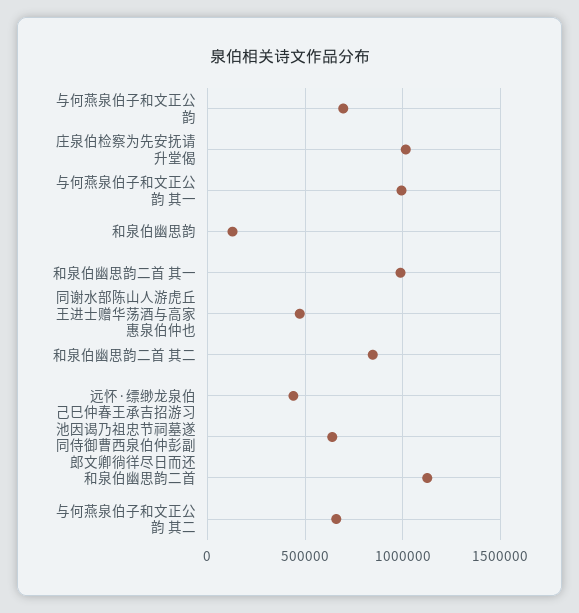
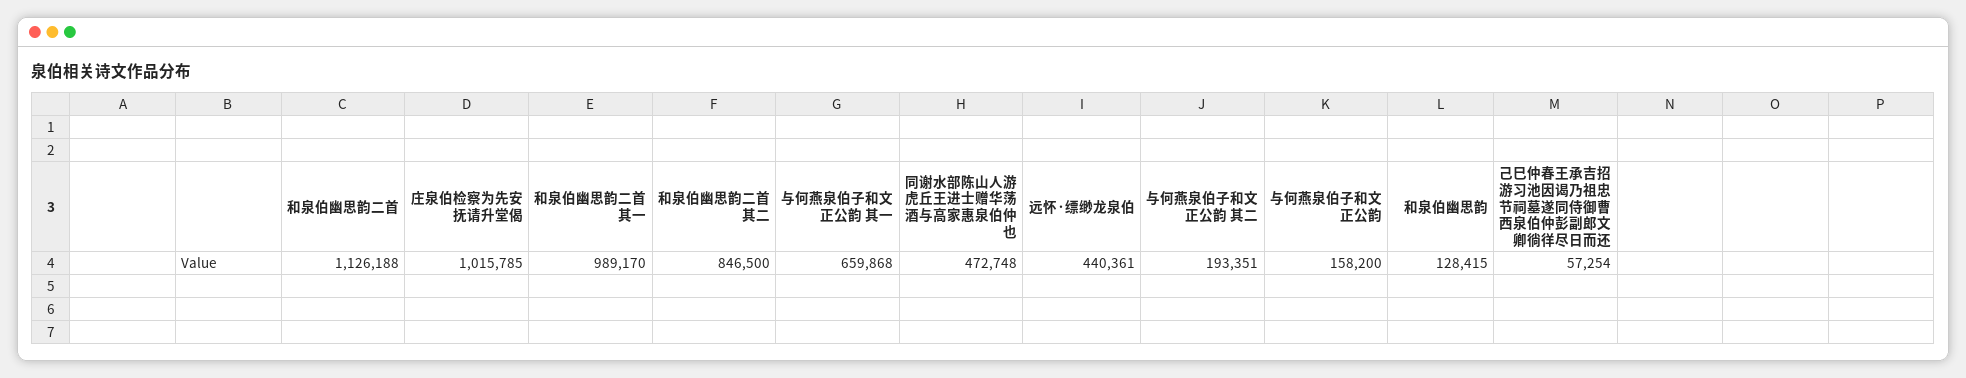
  {
-   "与何燕泉伯子和文正公韵": 700000,
+   "与何燕泉伯子和文正公韵": 158200,
    "庄泉伯检察为先安抚请升堂偈": 1015785,
-   "与何燕泉伯子和文正公韵 其一": 1000000,
+   "与何燕泉伯子和文正公韵 其一": 659868,
    "和泉伯幽思韵": 128415,
    "和泉伯幽思韵二首 其一": 989170,
    "同谢水部陈山人游虎丘王进士赠华荡酒与高家惠泉伯仲也": 472748,
    "和泉伯幽思韵二首 其二": 846500,
    "远怀·缥缈龙泉伯": 440361,
-   "己巳仲春王承吉招游习池因谒乃祖忠节祠墓遂同侍御曹西泉伯仲彭副郎文卿徜徉尽日而还": 650000,
+   "己巳仲春王承吉招游习池因谒乃祖忠节祠墓遂同侍御曹西泉伯仲彭副郎文卿徜徉尽日而还": 57254,
    "和泉伯幽思韵二首": 1126188,
-   "与何燕泉伯子和文正公韵 其二": 650000
+   "与何燕泉伯子和文正公韵 其二": 193351
  }

